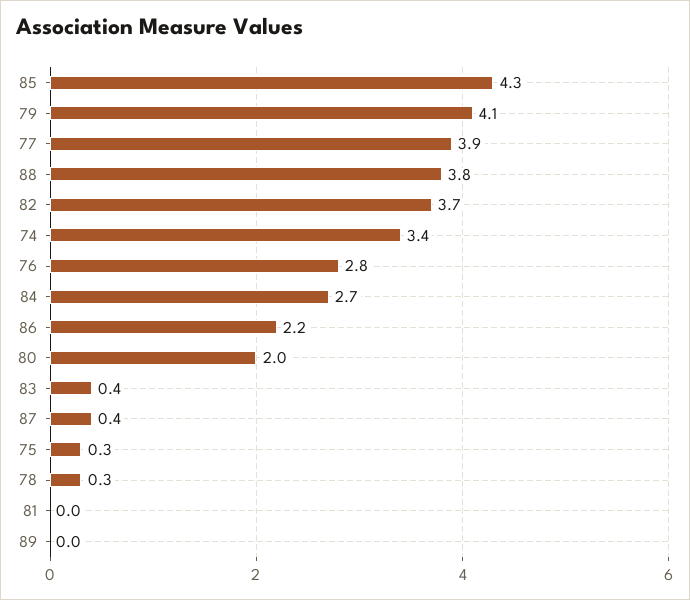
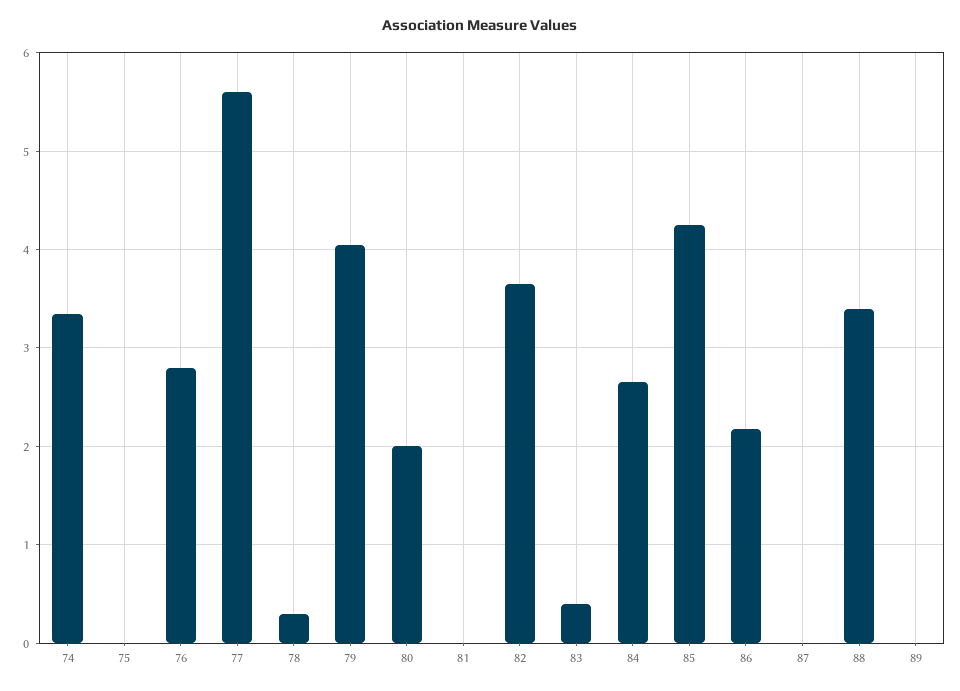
  {
    "85": 4.3,
    "79": 4.1,
-   "77": 3.9,
+   "77": 5.6,
-   "88": 3.8,
+   "88": 3.4,
    "82": 3.7,
    "74": 3.4,
    "76": 2.8,
    "84": 2.7,
    "86": 2.2,
    "80": 2,
    "83": 0.4,
-   "87": 0.4,
+   "87": 0,
-   "75": 0.3,
+   "75": 0,
    "78": 0.3,
    "81": 0,
    "89": 0
  }

